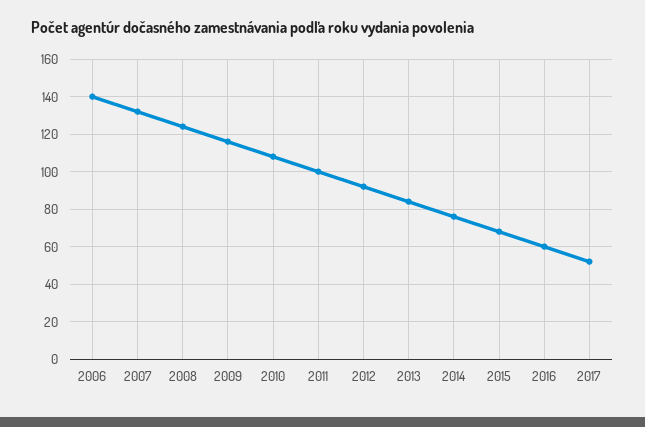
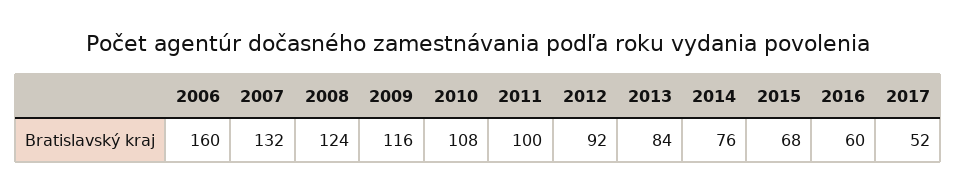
  {
-   "2006": 140,
+   "2006": 160,
    "2007": 132,
    "2008": 124,
    "2009": 116,
    "2010": 108,
    "2011": 100,
    "2012": 92,
    "2013": 84,
    "2014": 76,
    "2015": 68,
    "2016": 60,
    "2017": 52
  }

